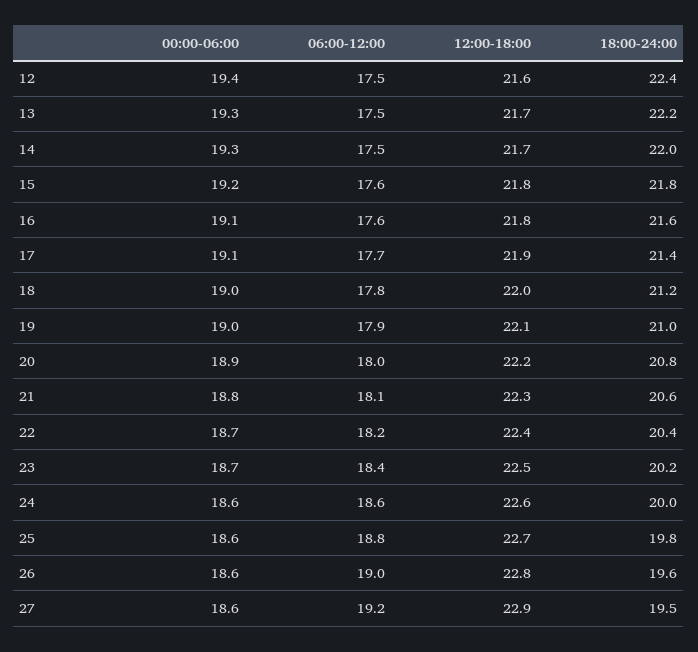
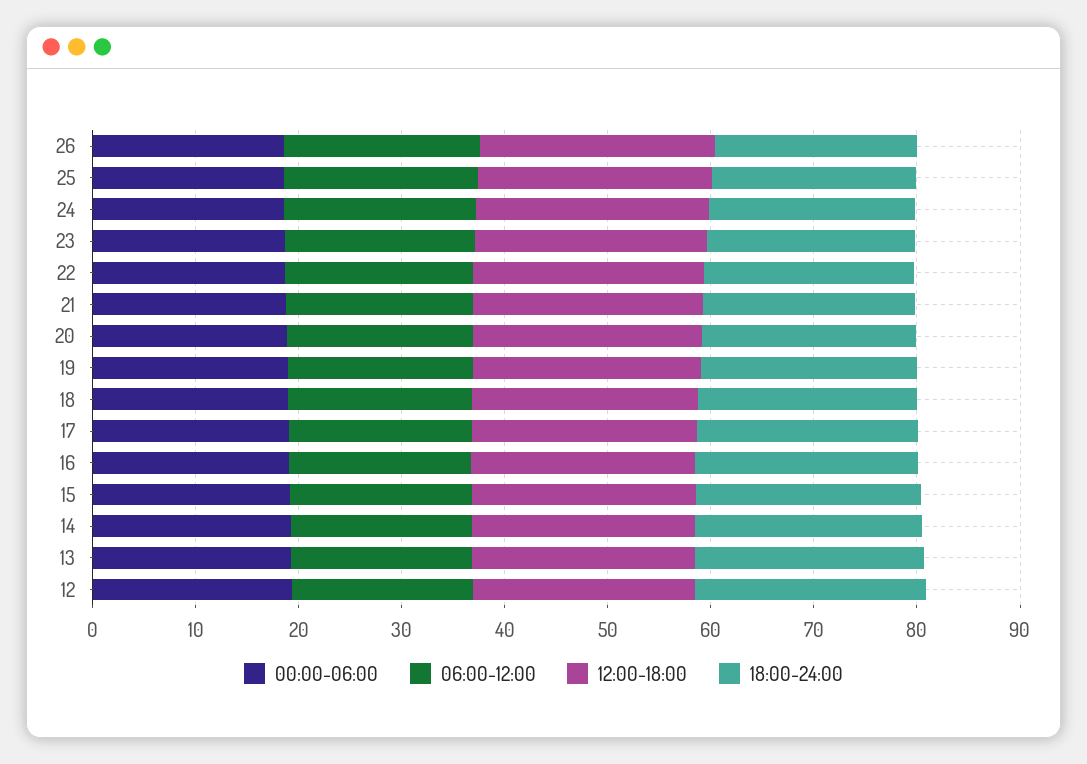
  {
    "00:00-06:00": {
      "12": 19.4,
      "13": 19.3,
      "14": 19.3,
      "15": 19.2,
      "16": 19.1,
      "17": 19.1,
      "18": 19,
      "19": 19,
      "20": 18.9,
      "21": 18.8,
      "22": 18.7,
      "23": 18.7,
      "24": 18.6,
      "25": 18.6,
-     "26": 18.6,
+     "26": 18.6
-     "27": 18.6
    },
    "06:00-12:00": {
      "12": 17.5,
      "13": 17.5,
      "14": 17.5,
      "15": 17.6,
      "16": 17.6,
      "17": 17.7,
      "18": 17.8,
      "19": 17.9,
      "20": 18,
      "21": 18.1,
      "22": 18.2,
      "23": 18.4,
      "24": 18.6,
      "25": 18.8,
-     "26": 19,
+     "26": 19
-     "27": 19.2
    },
    "12:00-18:00": {
      "12": 21.6,
      "13": 21.7,
      "14": 21.7,
      "15": 21.8,
      "16": 21.8,
      "17": 21.9,
      "18": 22,
      "19": 22.1,
      "20": 22.2,
      "21": 22.3,
      "22": 22.4,
      "23": 22.5,
      "24": 22.6,
      "25": 22.7,
-     "26": 22.8,
+     "26": 22.8
-     "27": 22.9
    },
    "18:00-24:00": {
      "12": 22.4,
      "13": 22.2,
      "14": 22,
      "15": 21.8,
      "16": 21.6,
      "17": 21.4,
      "18": 21.2,
      "19": 21,
      "20": 20.8,
      "21": 20.6,
      "22": 20.4,
      "23": 20.2,
      "24": 20,
      "25": 19.8,
-     "26": 19.6,
+     "26": 19.6
-     "27": 19.5
    }
  }

